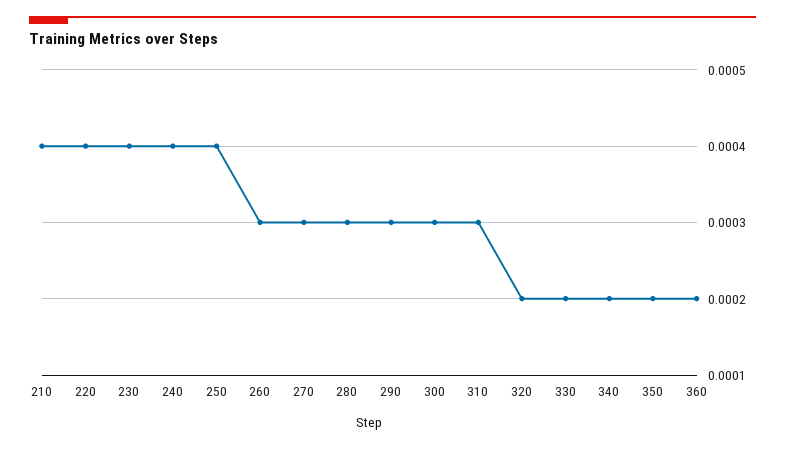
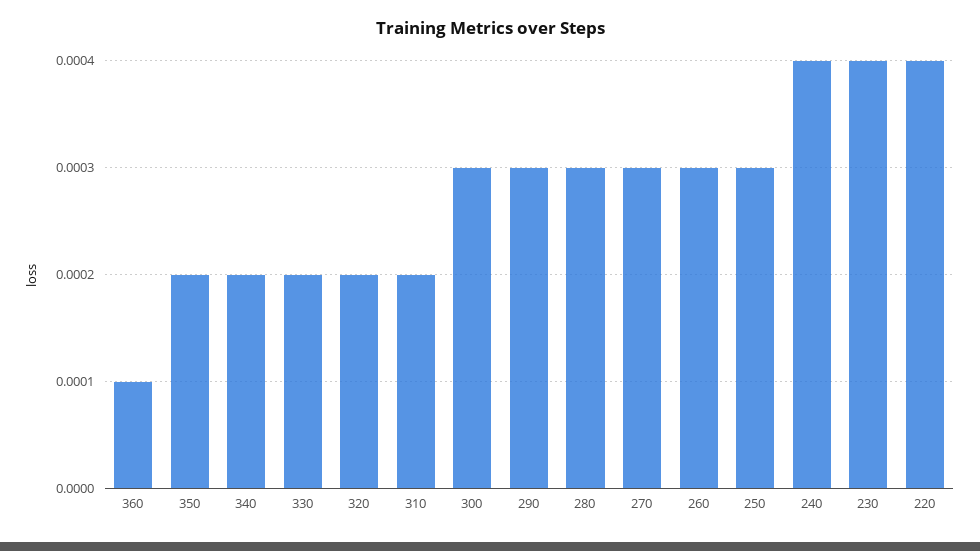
  {
-   "210": 0.0004,
    "220": 0.0004,
    "230": 0.0004,
    "240": 0.0004,
-   "250": 0.0004,
+   "250": 0.0003,
    "260": 0.0003,
    "270": 0.0003,
    "280": 0.0003,
    "290": 0.0003,
    "300": 0.0003,
-   "310": 0.0003,
+   "310": 0.0002,
    "320": 0.0002,
    "330": 0.0002,
    "340": 0.0002,
    "350": 0.0002,
-   "360": 0.0002
+   "360": 0.0001
  }

